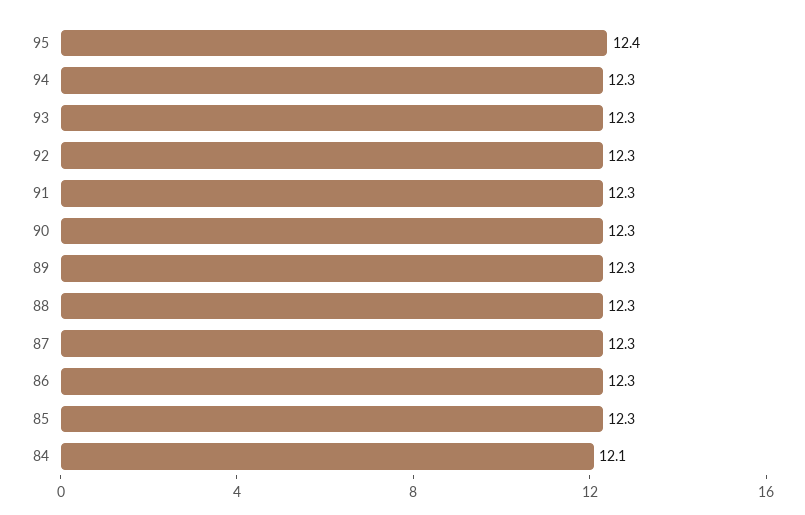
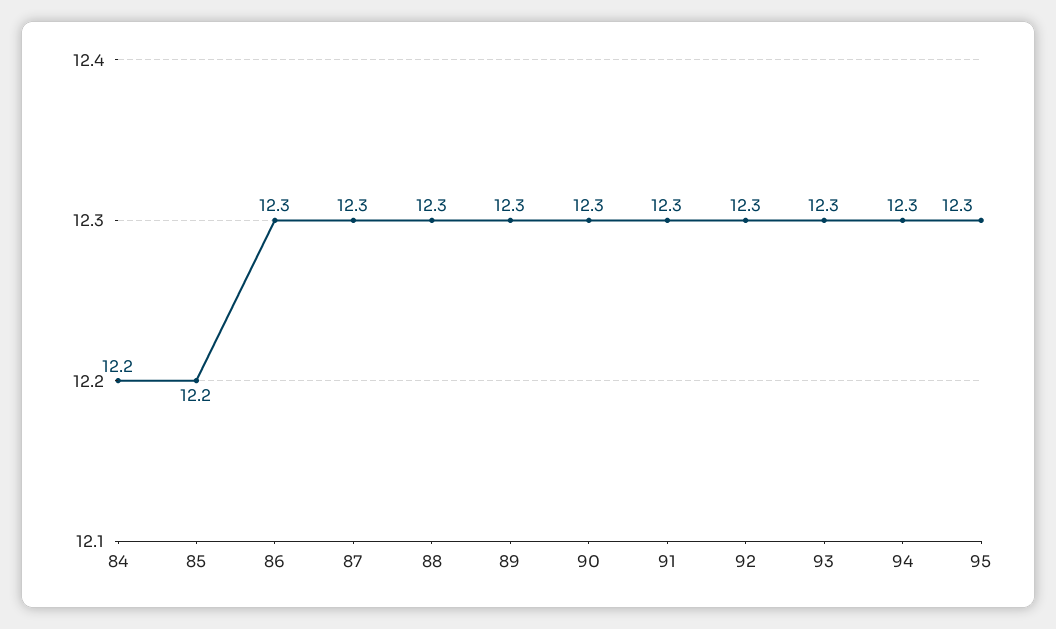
  {
-   "95": 12.4,
+   "95": 12.3,
    "94": 12.3,
    "93": 12.3,
    "92": 12.3,
    "91": 12.3,
    "90": 12.3,
    "89": 12.3,
    "88": 12.3,
    "87": 12.3,
    "86": 12.3,
-   "85": 12.3,
+   "85": 12.2,
-   "84": 12.1
+   "84": 12.2
  }

